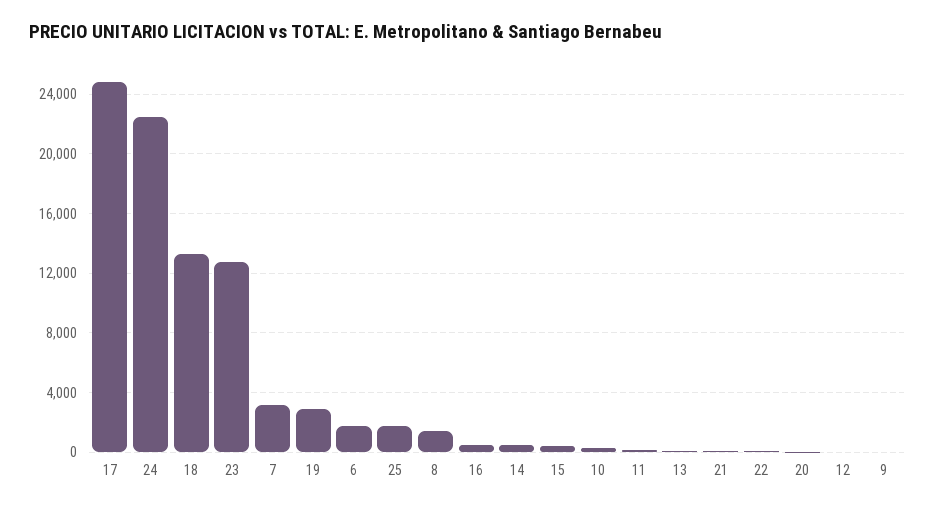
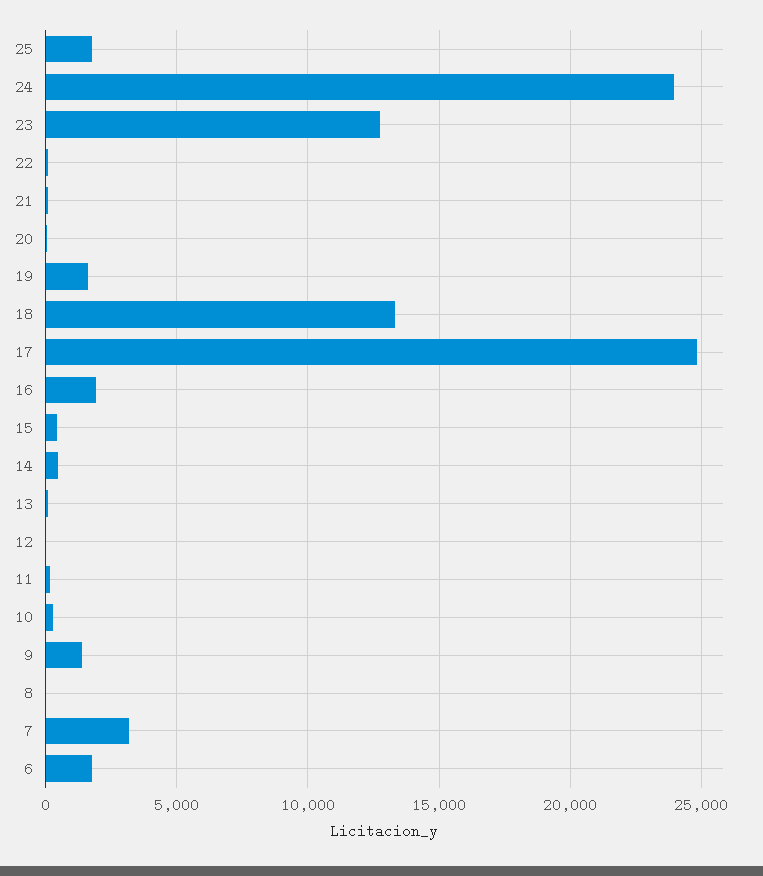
  {
    "17": 25000,
-   "24": 22500,
+   "24": 24000,
    "18": 13500,
    "23": 13000,
    "7": 3000,
-   "19": 3000,
+   "19": 1500,
    "6": 2000,
    "25": 2000,
-   "8": 1500,
+   "8": 0,
-   "16": 500,
+   "16": 2000,
    "14": 500,
    "15": 500,
    "10": 500,
    "11": 0,
    "13": 0,
    "21": 0,
    "22": 0,
    "20": 0,
    "12": 0,
-   "9": 0
+   "9": 1500
  }

